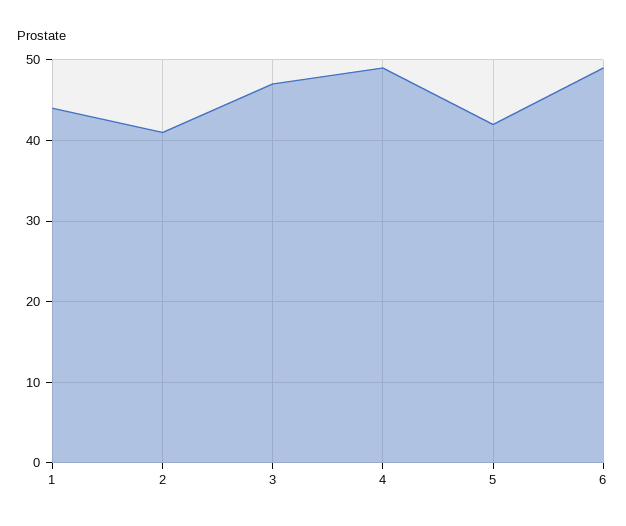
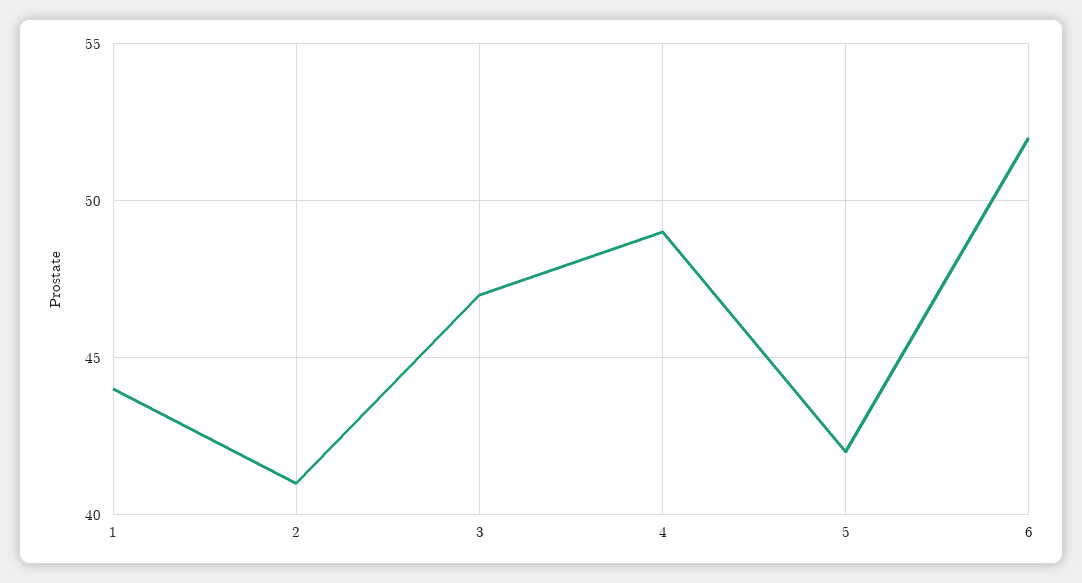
  {
    "1": 44,
    "2": 41,
    "3": 47,
    "4": 49,
    "5": 42,
-   "6": 49
+   "6": 52
  }

